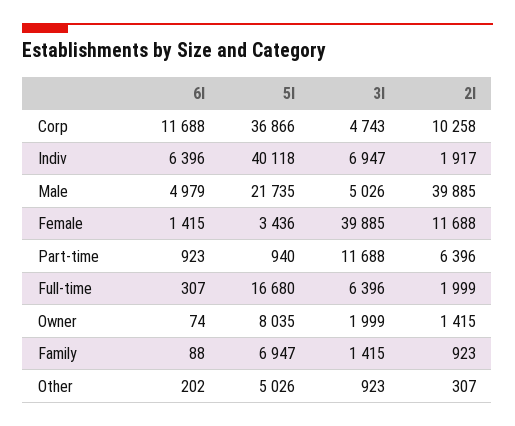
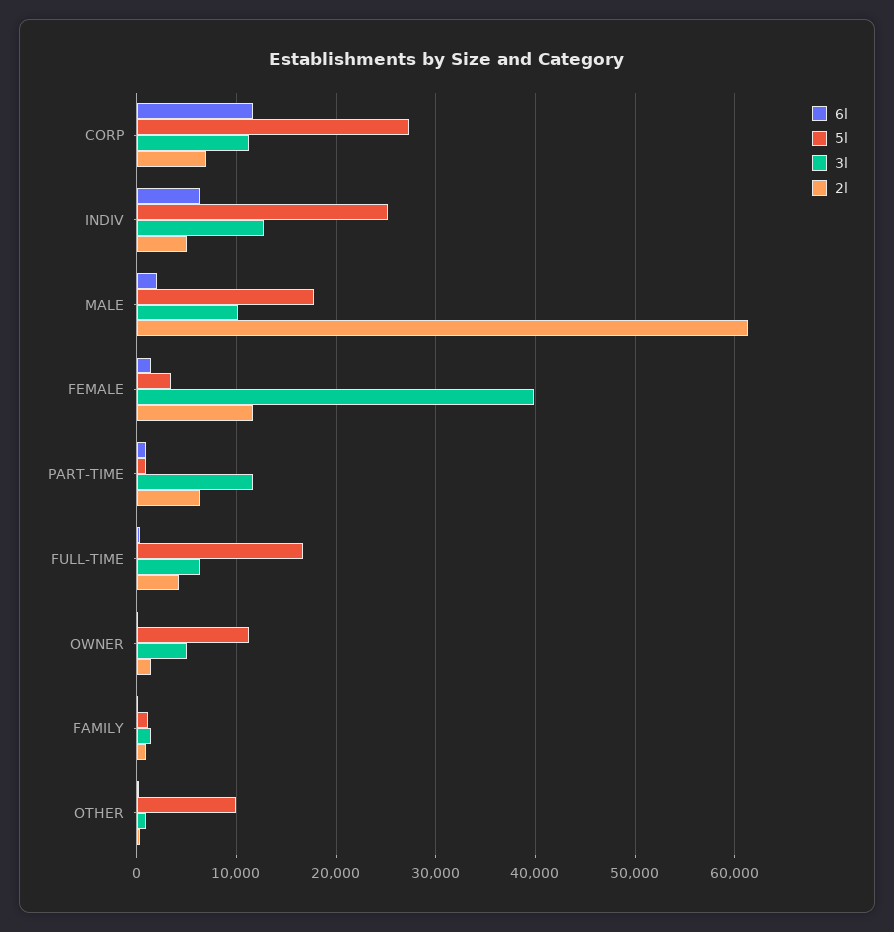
  {
    "6l": {
      "Corp": 11688,
      "Indiv": 6396,
-     "Male": 4979,
+     "Male": 2000,
      "Female": 1415,
      "Part-time": 923,
      "Full-time": 307,
      "Owner": 74,
      "Family": 88,
      "Other": 202
    },
    "5l": {
-     "Corp": 36866,
+     "Corp": 27000,
-     "Indiv": 40118,
+     "Indiv": 25000,
-     "Male": 21735,
+     "Male": 18000,
      "Female": 3436,
      "Part-time": 940,
      "Full-time": 16680,
-     "Owner": 8035,
+     "Owner": 11000,
-     "Family": 6947,
+     "Family": 1000,
-     "Other": 5026
+     "Other": 10000
    },
    "3l": {
-     "Corp": 4743,
+     "Corp": 11000,
-     "Indiv": 6947,
+     "Indiv": 13000,
-     "Male": 5026,
+     "Male": 10000,
      "Female": 39885,
      "Part-time": 11688,
      "Full-time": 6396,
-     "Owner": 1999,
+     "Owner": 5000,
      "Family": 1415,
      "Other": 923
    },
    "2l": {
-     "Corp": 10258,
+     "Corp": 7000,
-     "Indiv": 1917,
+     "Indiv": 5000,
-     "Male": 39885,
+     "Male": 61000,
      "Female": 11688,
      "Part-time": 6396,
-     "Full-time": 1999,
+     "Full-time": 4000,
      "Owner": 1415,
      "Family": 923,
      "Other": 307
    }
  }

